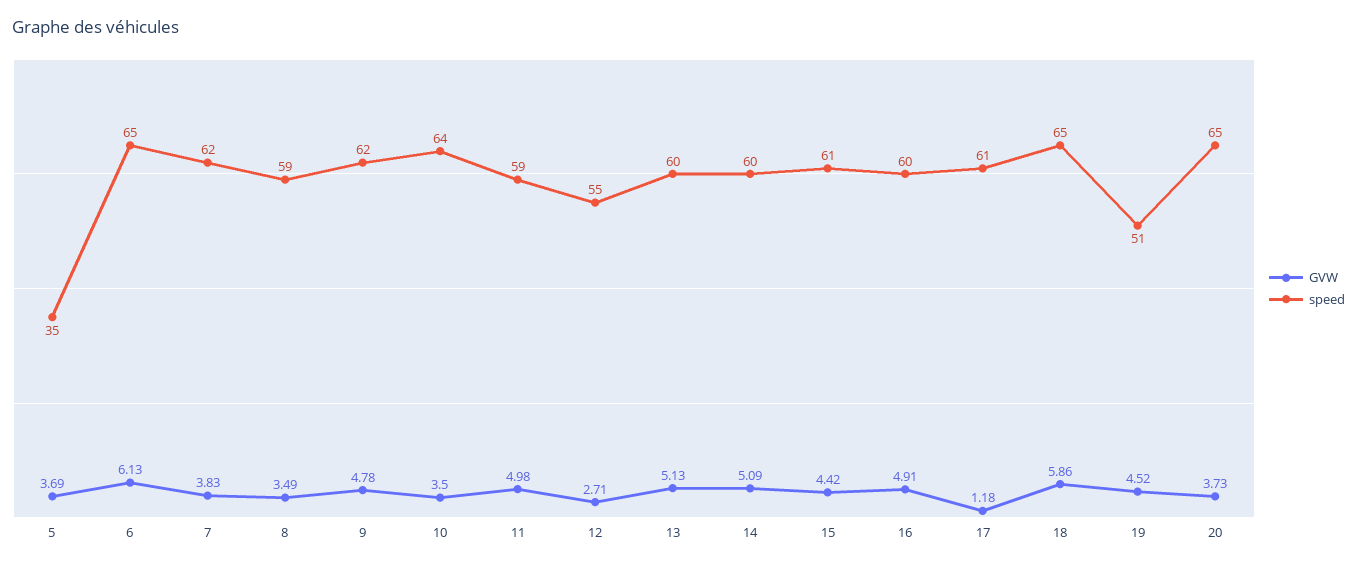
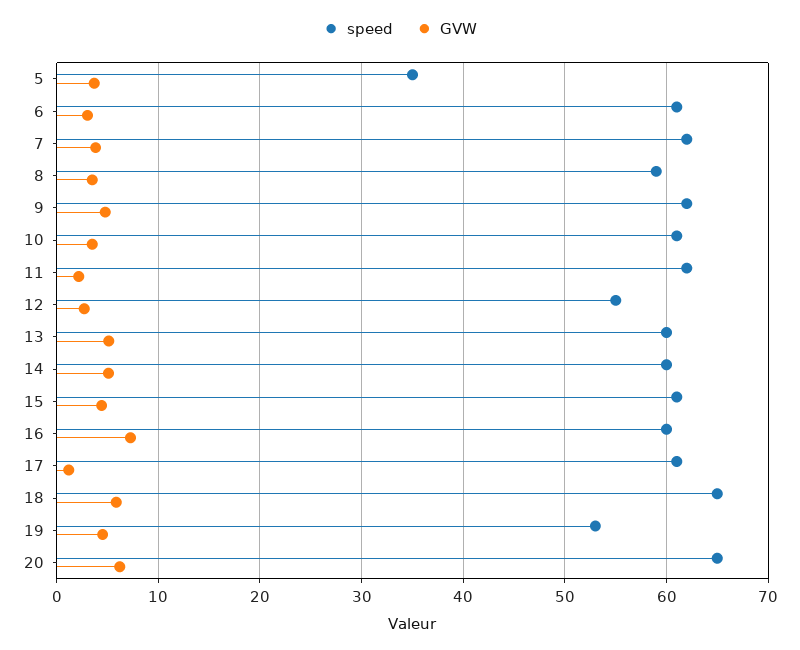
  {
    "GVW": {
      "5": 3.69,
-     "6": 6.13,
+     "6": 3,
      "7": 3.83,
      "8": 3.49,
      "9": 4.78,
      "10": 3.5,
-     "11": 4.98,
+     "11": 2,
      "12": 2.71,
      "13": 5.13,
      "14": 5.09,
      "15": 4.42,
-     "16": 4.91,
+     "16": 7,
      "17": 1.18,
      "18": 5.86,
      "19": 4.52,
-     "20": 3.73
+     "20": 6
    },
    "speed": {
      "5": 35,
-     "6": 65,
+     "6": 61,
      "7": 62,
      "8": 59,
      "9": 62,
-     "10": 64,
+     "10": 61,
-     "11": 59,
+     "11": 62,
      "12": 55,
      "13": 60,
      "14": 60,
      "15": 61,
      "16": 60,
      "17": 61,
      "18": 65,
-     "19": 51,
+     "19": 53,
      "20": 65
    }
  }

